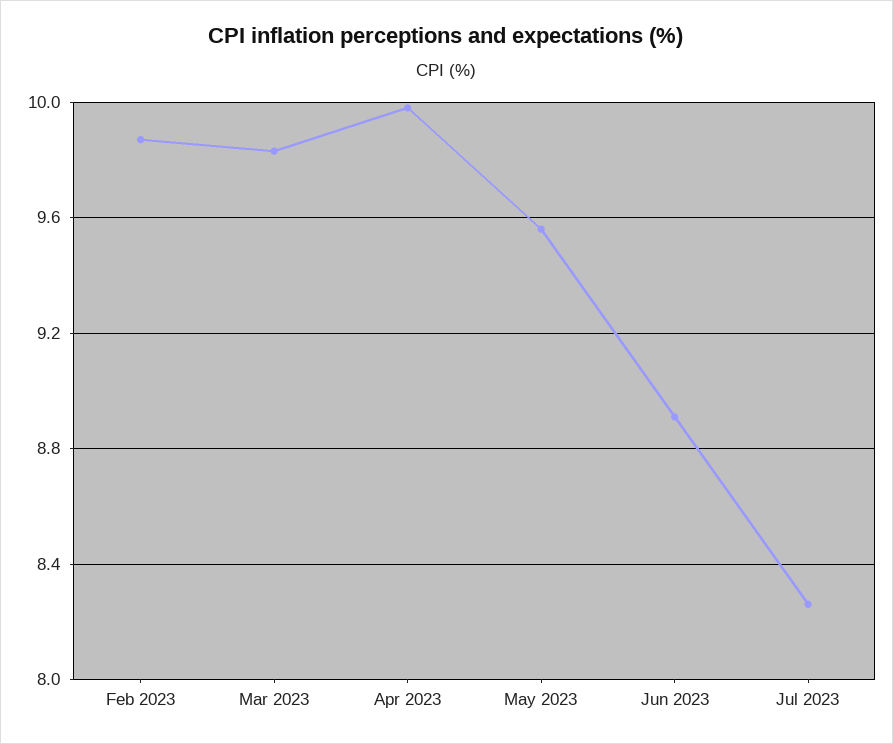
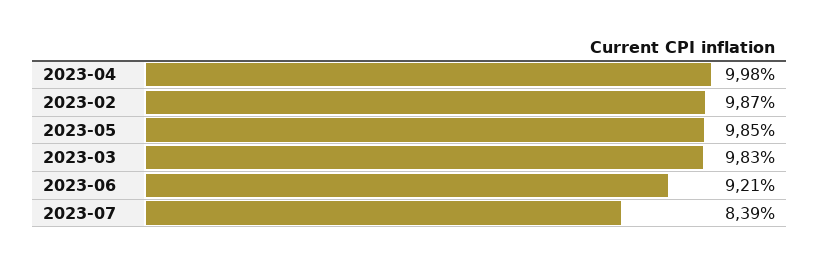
  {
    "Feb 2023": 9.87,
    "Mar 2023": 9.83,
    "Apr 2023": 9.98,
-   "May 2023": 9.55,
+   "May 2023": 9.85,
-   "Jun 2023": 8.9,
+   "Jun 2023": 9.21,
-   "Jul 2023": 8.25
+   "Jul 2023": 8.39
  }

